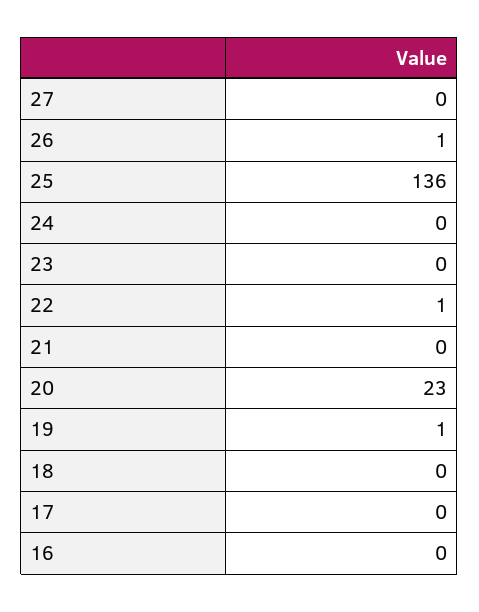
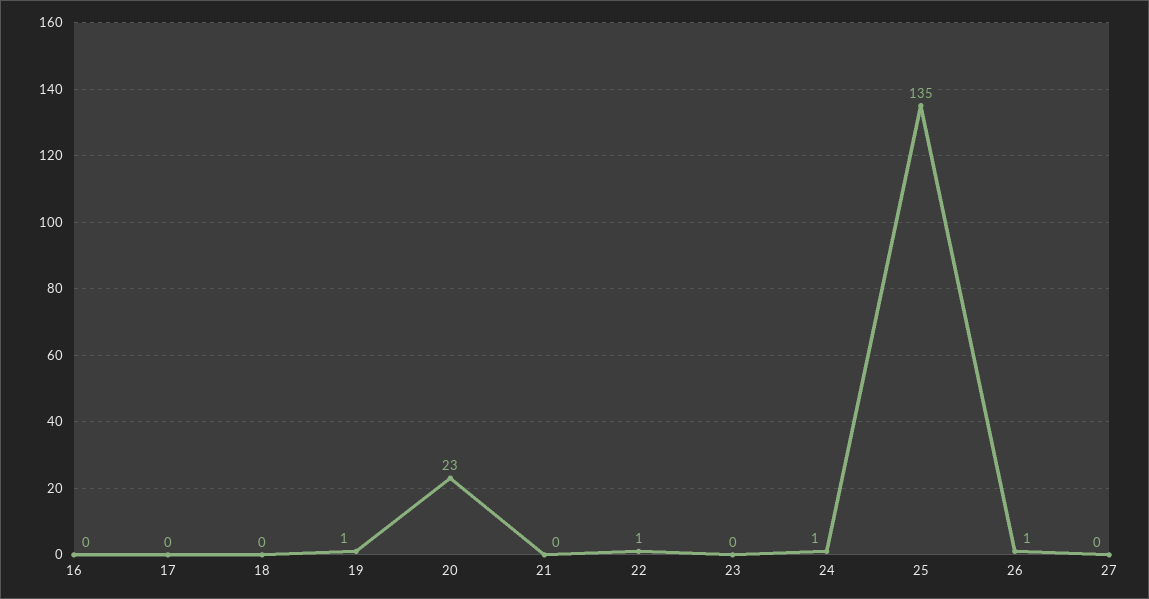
  {
    "27": 0,
    "26": 1,
-   "25": 136,
+   "25": 135,
-   "24": 0,
+   "24": 1,
    "23": 0,
    "22": 1,
    "21": 0,
    "20": 23,
    "19": 1,
    "18": 0,
    "17": 0,
    "16": 0
  }

